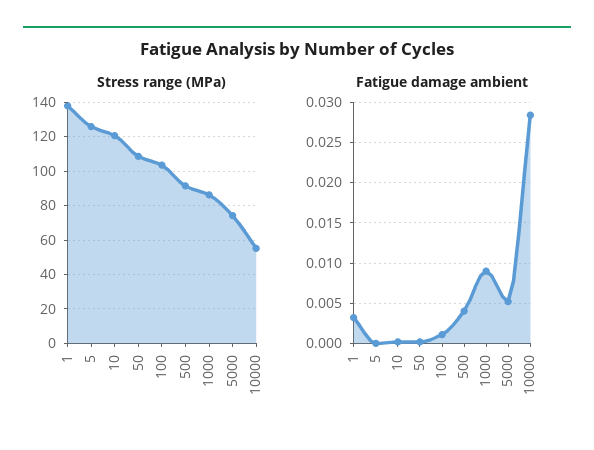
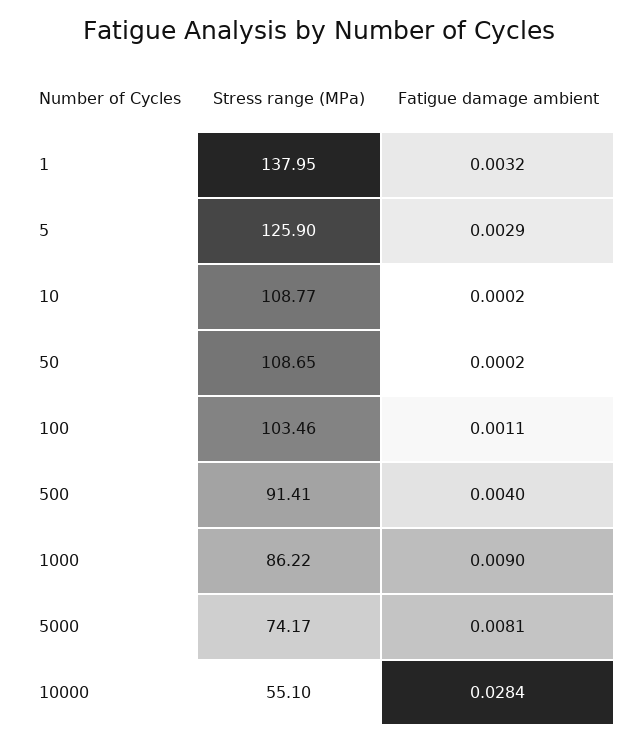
  {
    "Stress range (MPa)": {
      "1": 137.95,
      "5": 125.9,
-     "10": 120,
+     "10": 108.77,
      "50": 108.65,
      "100": 103.46,
      "500": 91.41,
      "1000": 86.22,
      "5000": 74.17,
      "10000": 55.1
    },
    "Fatigue damage ambient": {
      "1": 0.0032,
-     "5": 0,
+     "5": 0.0029,
      "10": 0.0002,
      "50": 0.0002,
      "100": 0.0011,
      "500": 0.004,
      "1000": 0.009,
-     "5000": 0.005,
+     "5000": 0.0081,
      "10000": 0.0284
    }
  }

